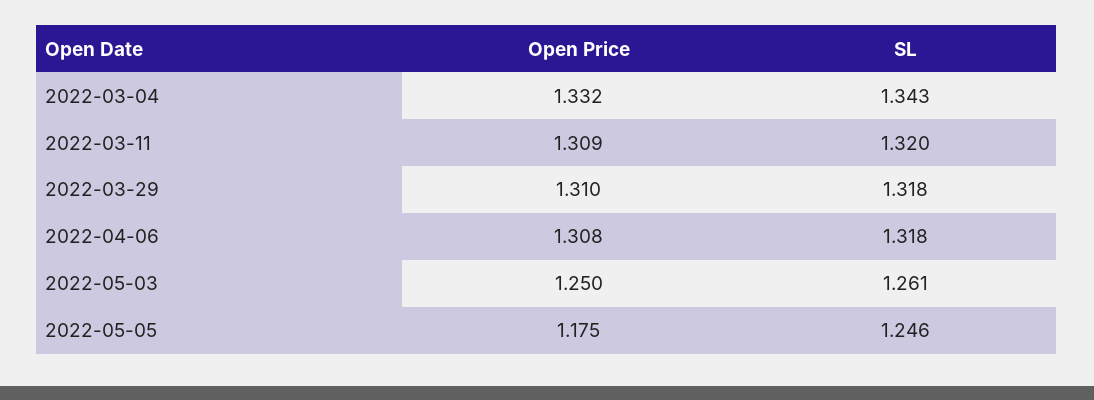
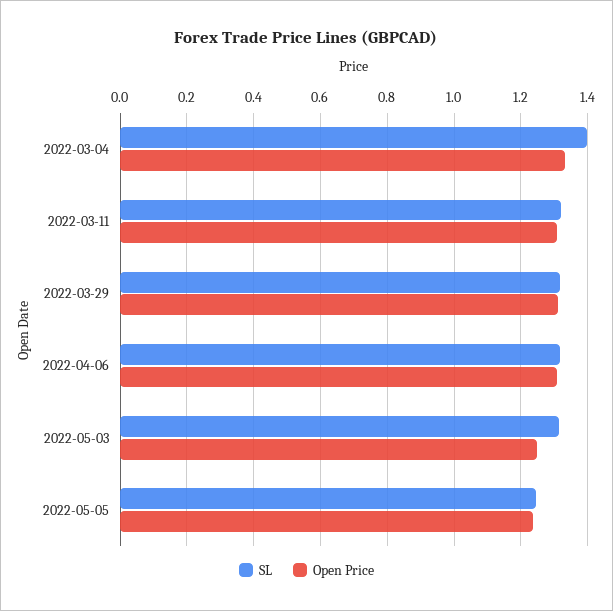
  {
    "Open Price": {
      "2022-03-04": 1.332,
      "2022-03-11": 1.309,
      "2022-03-29": 1.31,
      "2022-04-06": 1.308,
      "2022-05-03": 1.25,
-     "2022-05-05": 1.175
+     "2022-05-05": 1.24
    },
    "SL": {
-     "2022-03-04": 1.343,
+     "2022-03-04": 1.4,
      "2022-03-11": 1.32,
      "2022-03-29": 1.318,
      "2022-04-06": 1.318,
-     "2022-05-03": 1.261,
+     "2022-05-03": 1.32,
      "2022-05-05": 1.246
    }
  }

